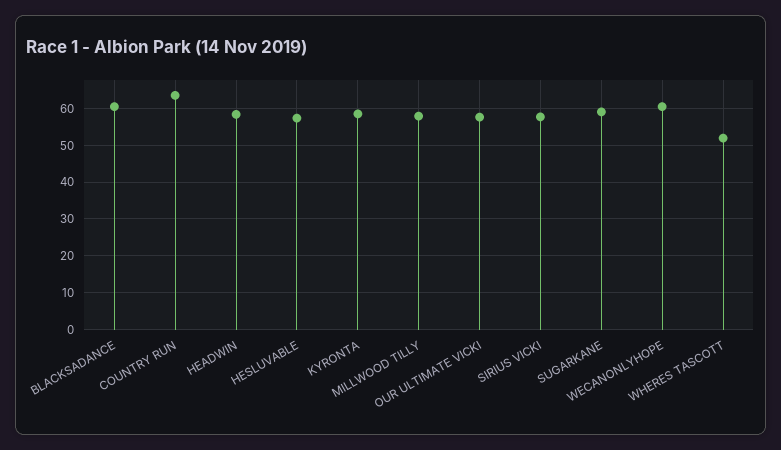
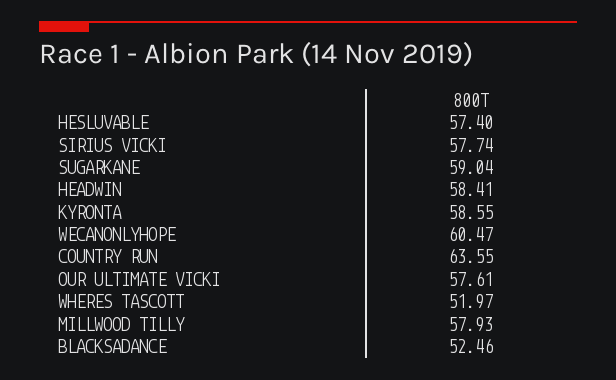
  {
-   "BLACKSADANCE": 60,
+   "BLACKSADANCE": 52.46,
    "COUNTRY RUN": 63.55,
    "HEADWIN": 58.41,
    "HESLUVABLE": 57.4,
    "KYRONTA": 58.55,
    "MILLWOOD TILLY": 57.93,
    "OUR ULTIMATE VICKI": 57.61,
    "SIRIUS VICKI": 57.74,
    "SUGARKANE": 59.04,
    "WECANONLYHOPE": 60.47,
    "WHERES TASCOTT": 51.97
  }

